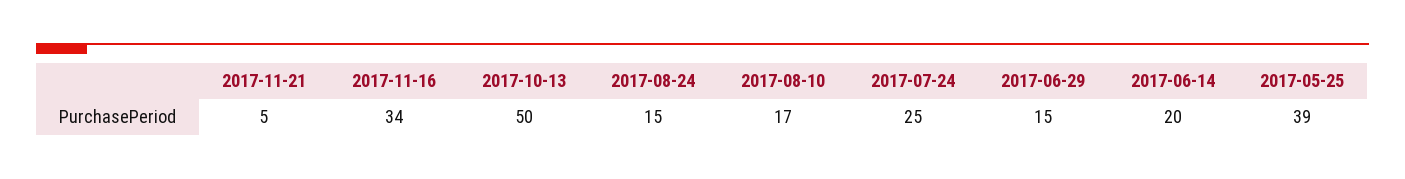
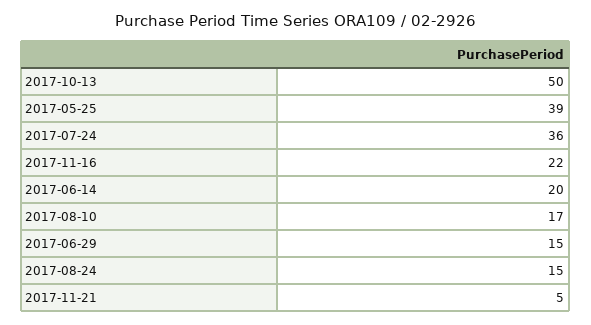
  {
    "2017-11-21": 5,
-   "2017-11-16": 34,
+   "2017-11-16": 22,
    "2017-10-13": 50,
    "2017-08-24": 15,
    "2017-08-10": 17,
-   "2017-07-24": 25,
+   "2017-07-24": 36,
    "2017-06-29": 15,
    "2017-06-14": 20,
    "2017-05-25": 39
  }

